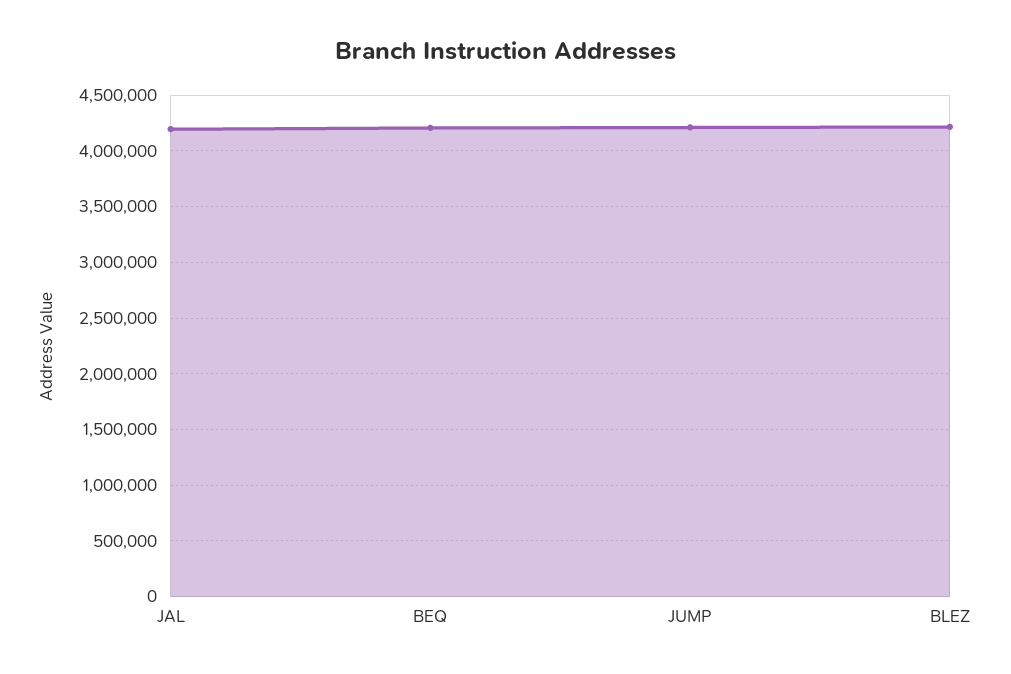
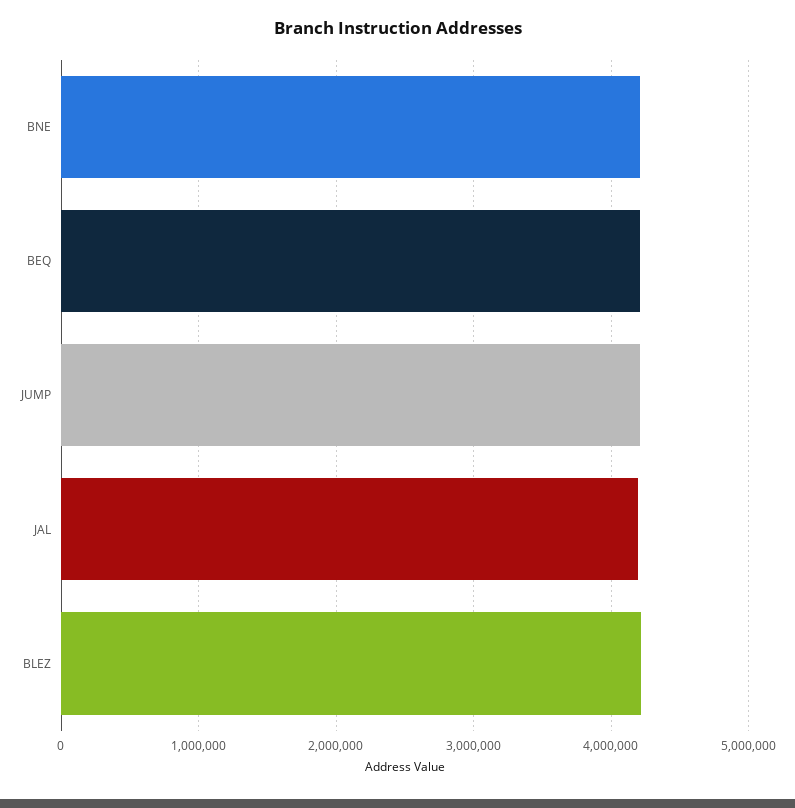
  {
    "JAL": 4200000,
    "BEQ": 4200000,
    "JUMP": 4200000,
-   "BLEZ": 4200000
+   "BLEZ": 4200000,
+   "BNE": 4200000
  }

